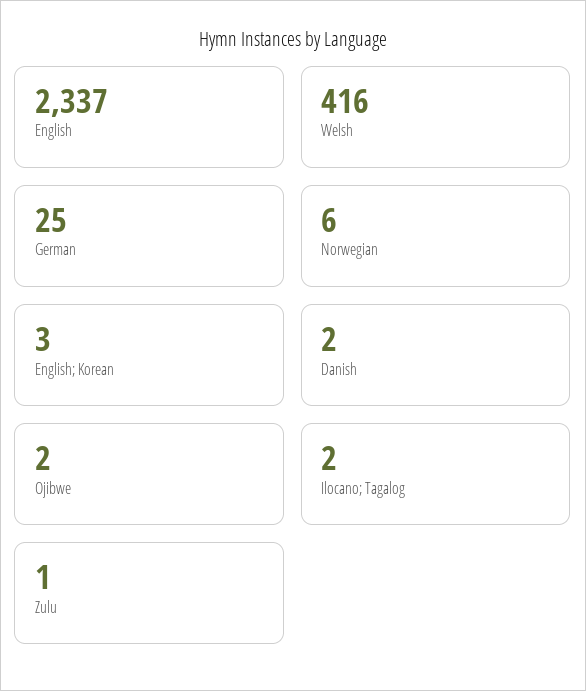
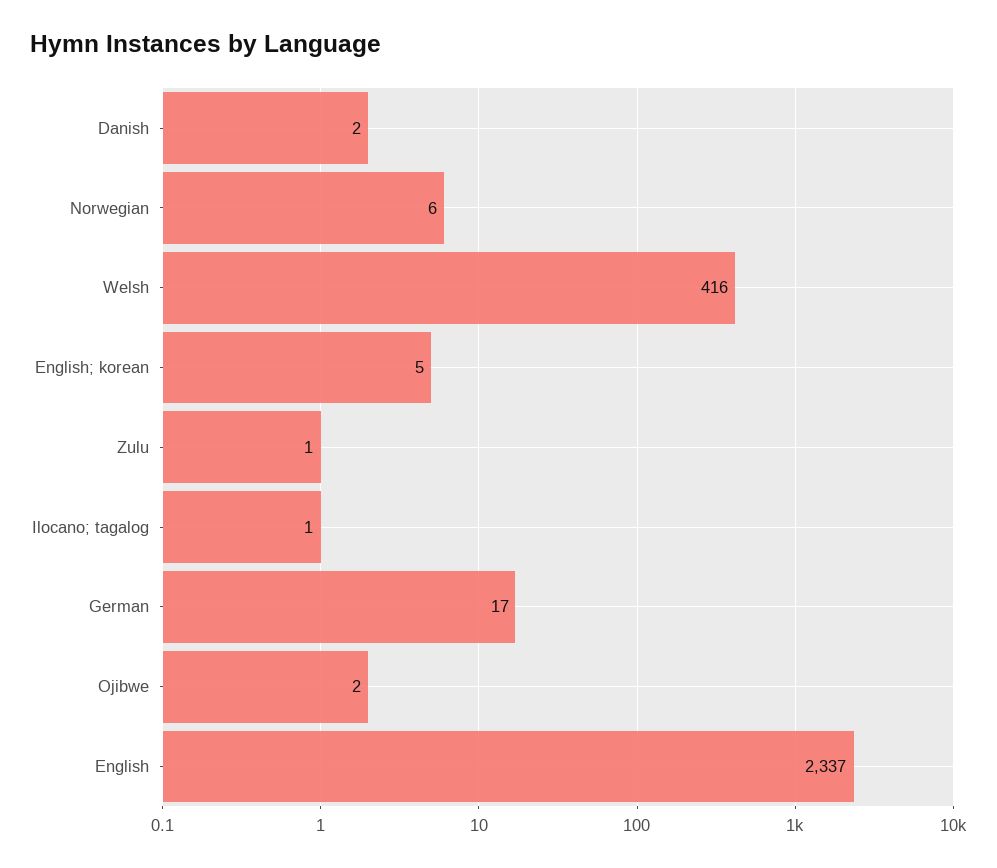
  {
    "English": 2337,
    "Welsh": 416,
-   "German": 25,
+   "German": 17,
    "Norwegian": 6,
-   "English; Korean": 3,
+   "English; Korean": 5,
    "Danish": 2,
    "Ojibwe": 2,
-   "Ilocano; Tagalog": 2,
+   "Ilocano; Tagalog": 1,
    "Zulu": 1
  }

